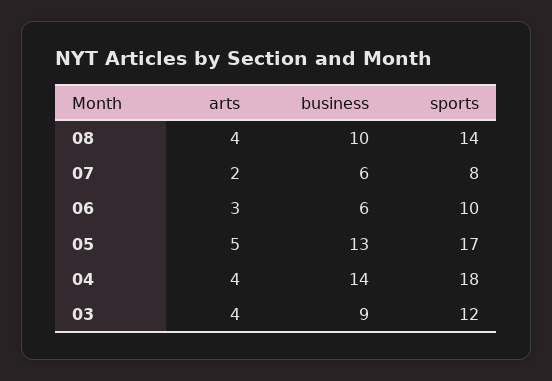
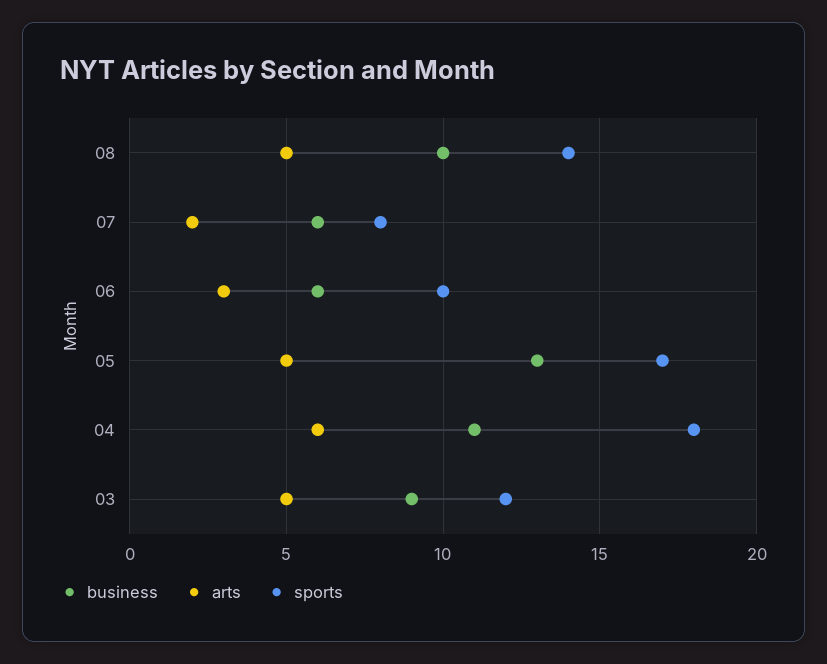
  {
    "arts": {
-     "08": 4,
+     "08": 5,
      "07": 2,
      "06": 3,
      "05": 5,
-     "04": 4,
+     "04": 6,
-     "03": 4
+     "03": 5
    },
    "business": {
      "08": 10,
      "07": 6,
      "06": 6,
      "05": 13,
-     "04": 14,
+     "04": 11,
      "03": 9
    },
    "sports": {
      "08": 14,
      "07": 8,
      "06": 10,
      "05": 17,
      "04": 18,
      "03": 12
    }
  }

